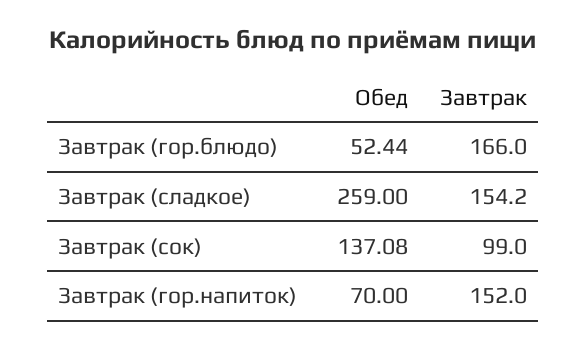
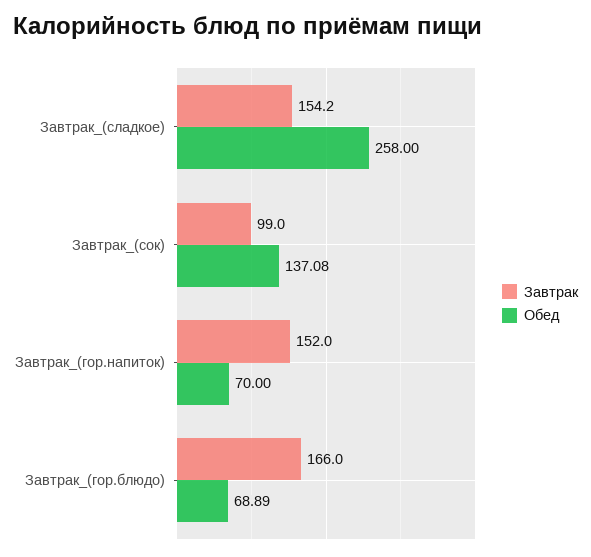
  {
    "Обед": {
-     "Завтрак (гор.блюдо)": 52.44,
+     "Завтрак (гор.блюдо)": 68.89,
-     "Завтрак (сладкое)": 259,
+     "Завтрак (сладкое)": 258,
      "Завтрак (сок)": 137.08,
      "Завтрак (гор.напиток)": 70
    },
    "Завтрак": {
      "Завтрак (гор.блюдо)": 166,
      "Завтрак (сладкое)": 154.2,
      "Завтрак (сок)": 99,
      "Завтрак (гор.напиток)": 152
    }
  }

